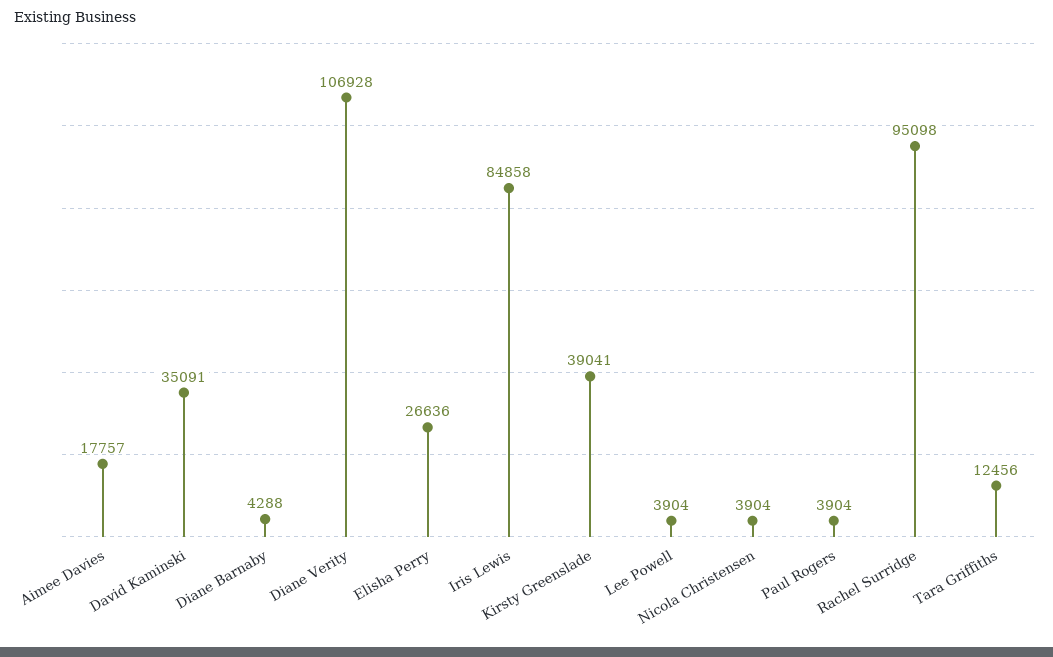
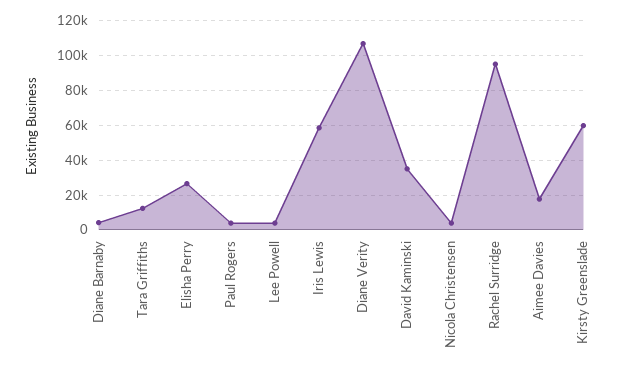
  {
    "Aimee Davies": 17757,
    "David Kaminski": 35091,
    "Diane Barnaby": 4288,
    "Diane Verity": 106928,
    "Elisha Perry": 26636,
-   "Iris Lewis": 84858,
+   "Iris Lewis": 60000,
-   "Kirsty Greenslade": 39041,
+   "Kirsty Greenslade": 60000,
    "Lee Powell": 3904,
    "Nicola Christensen": 3904,
    "Paul Rogers": 3904,
    "Rachel Surridge": 95098,
    "Tara Griffiths": 12456
  }

